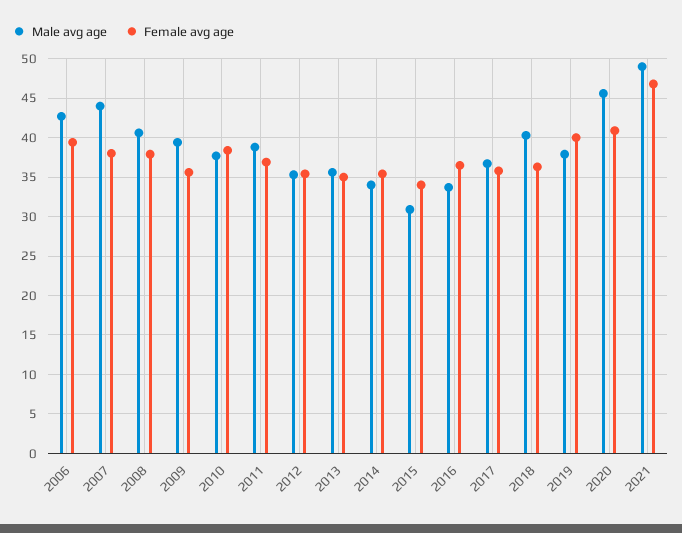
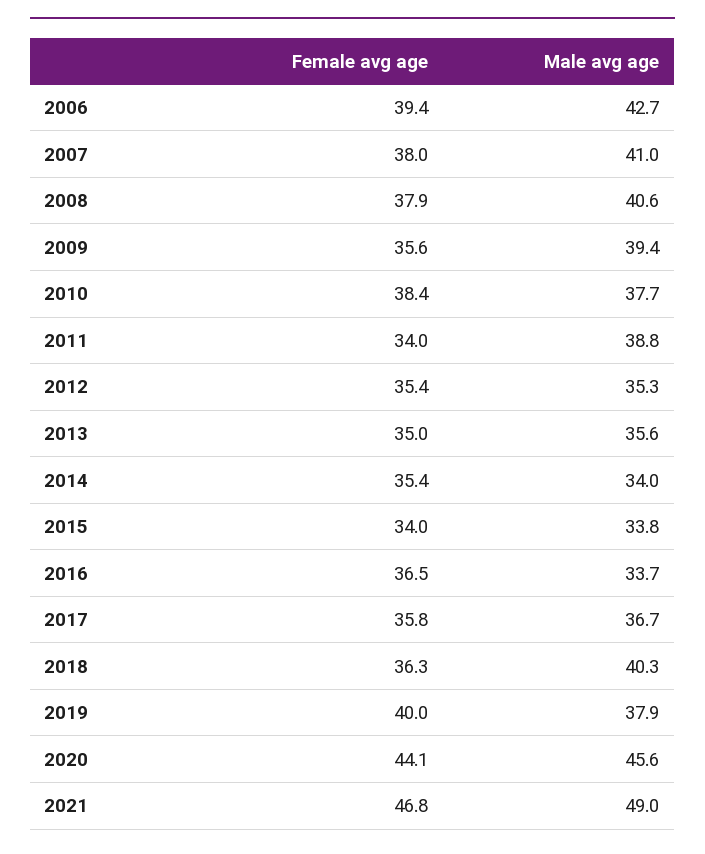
  {
    "Male avg age": {
      "2006": 42.7,
-     "2007": 44,
+     "2007": 41,
      "2008": 40.6,
      "2009": 39.4,
      "2010": 37.7,
      "2011": 38.8,
      "2012": 35.3,
      "2013": 35.6,
      "2014": 34,
-     "2015": 31,
+     "2015": 33.8,
      "2016": 33.7,
      "2017": 36.7,
      "2018": 40.3,
      "2019": 37.9,
      "2020": 45.6,
      "2021": 49
    },
    "Female avg age": {
      "2006": 39.4,
      "2007": 38,
      "2008": 37.9,
      "2009": 35.6,
      "2010": 38.4,
-     "2011": 37,
+     "2011": 34,
      "2012": 35.4,
      "2013": 35,
      "2014": 35.4,
      "2015": 34,
      "2016": 36.5,
      "2017": 35.8,
      "2018": 36.3,
      "2019": 40,
-     "2020": 41,
+     "2020": 44.1,
      "2021": 46.8
    }
  }

